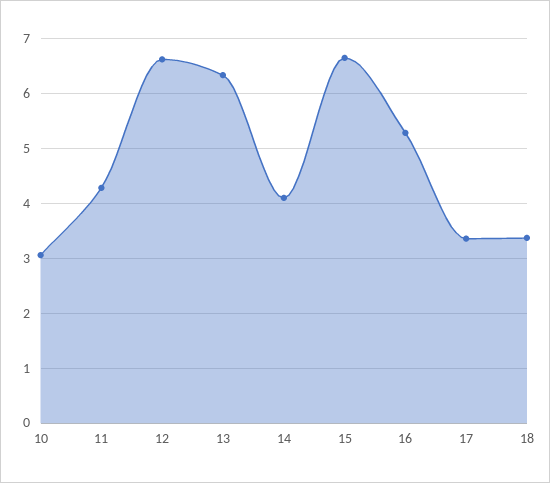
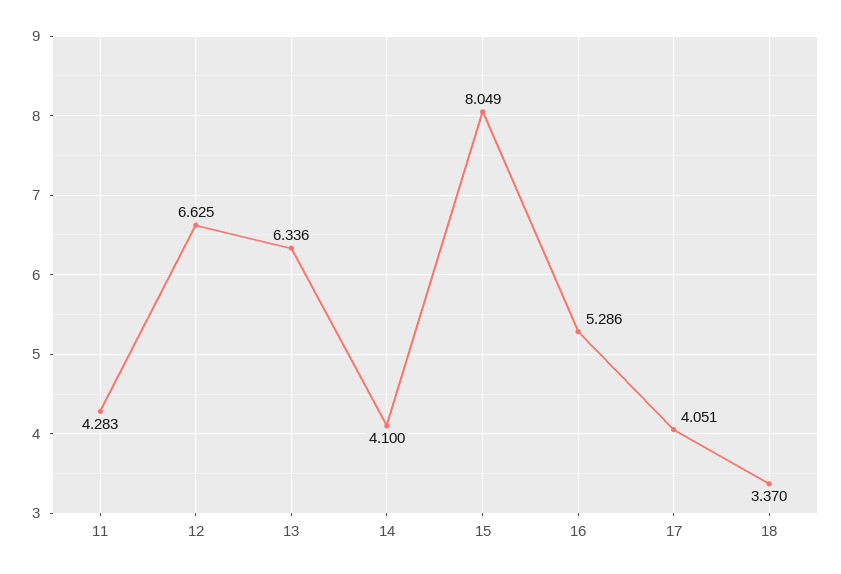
  {
-   "10": 3,
    "11": 4.283,
    "12": 6.625,
    "13": 6.336,
    "14": 4.1,
-   "15": 6.6,
+   "15": 8.049,
    "16": 5.286,
-   "17": 3.4,
+   "17": 4.051,
    "18": 3.37
  }

